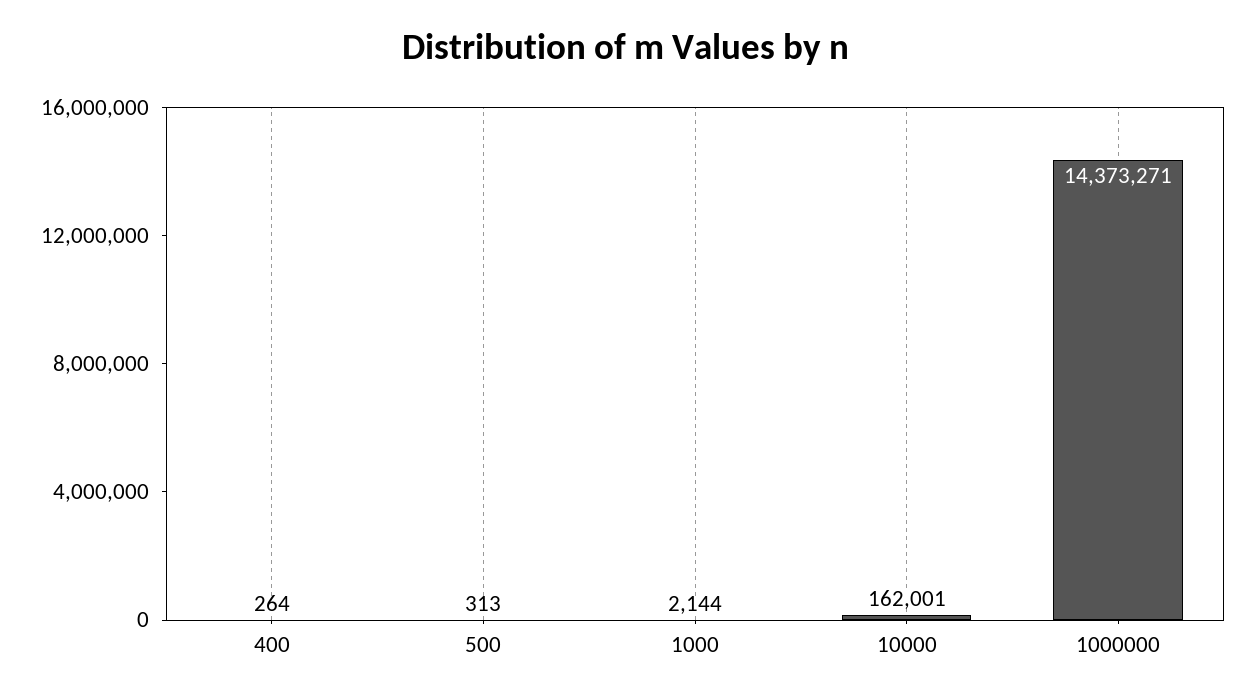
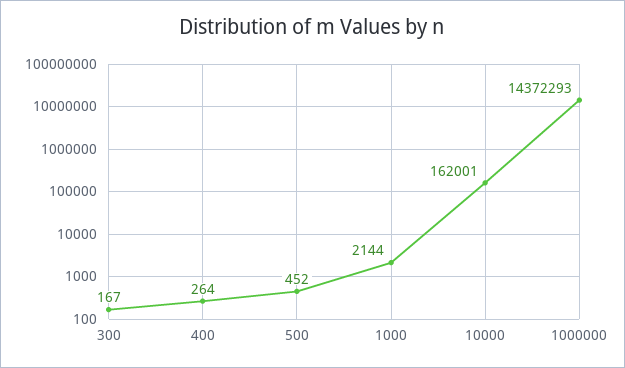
  {
    "400": 264,
-   "500": 313,
+   "500": 452,
    "1000": 2144,
    "10000": 162001,
-   "1000000": 14373271
+   "1000000": 14372293,
+   "300": 167
  }

